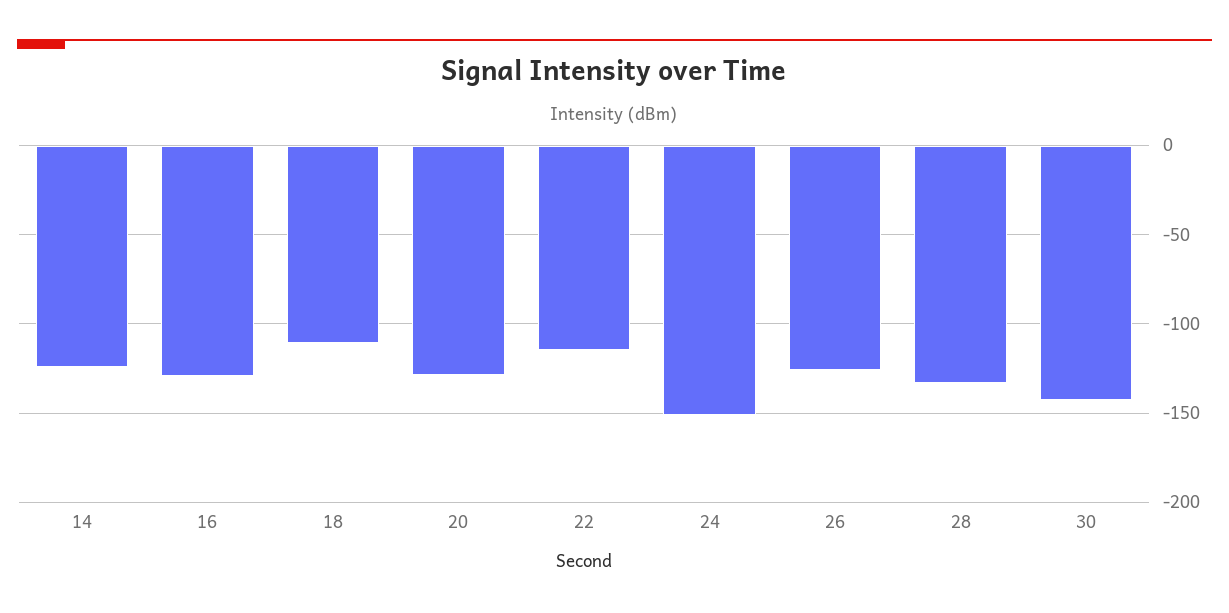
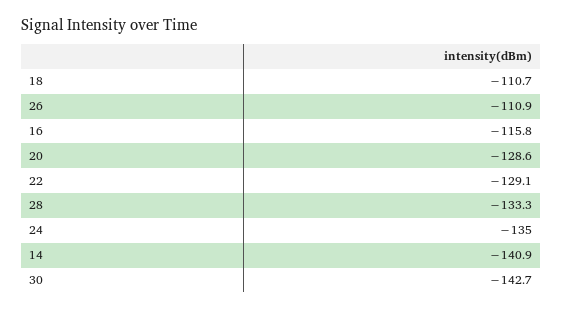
  {
-   "14": -125,
+   "14": -140.9,
-   "16": -130,
+   "16": -115.8,
    "18": -110.7,
    "20": -128.6,
-   "22": -115,
+   "22": -129.1,
-   "24": -150,
+   "24": -135,
-   "26": -125,
+   "26": -110.9,
    "28": -133.3,
    "30": -142.7
  }

